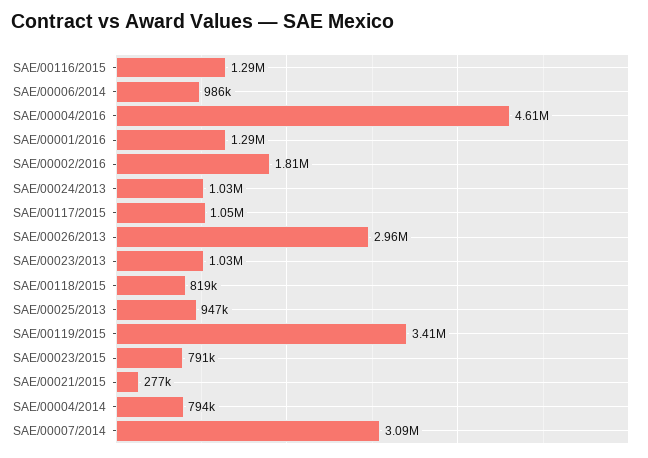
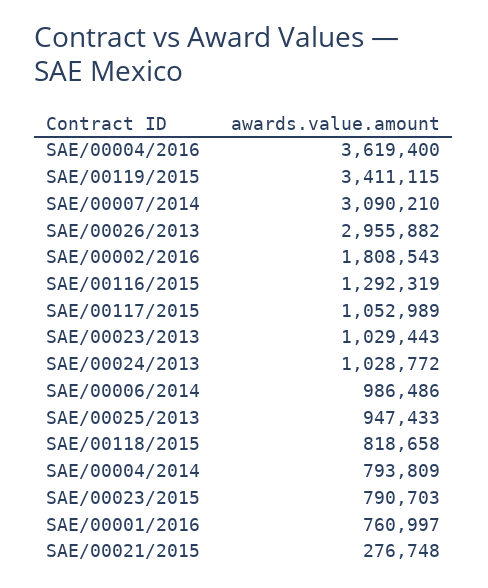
  {
    "SAE/00116/2015": 1292319,
    "SAE/00006/2014": 986486,
-   "SAE/00004/2016": 4610000,
+   "SAE/00004/2016": 3619400,
-   "SAE/00001/2016": 1290000,
+   "SAE/00001/2016": 760997,
    "SAE/00002/2016": 1808543,
    "SAE/00024/2013": 1028772,
    "SAE/00117/2015": 1052989,
    "SAE/00026/2013": 2955882,
    "SAE/00023/2013": 1029443,
    "SAE/00118/2015": 818658,
    "SAE/00025/2013": 947433,
    "SAE/00119/2015": 3411115,
    "SAE/00023/2015": 790703,
    "SAE/00021/2015": 276748,
    "SAE/00004/2014": 793809,
    "SAE/00007/2014": 3090210
  }

